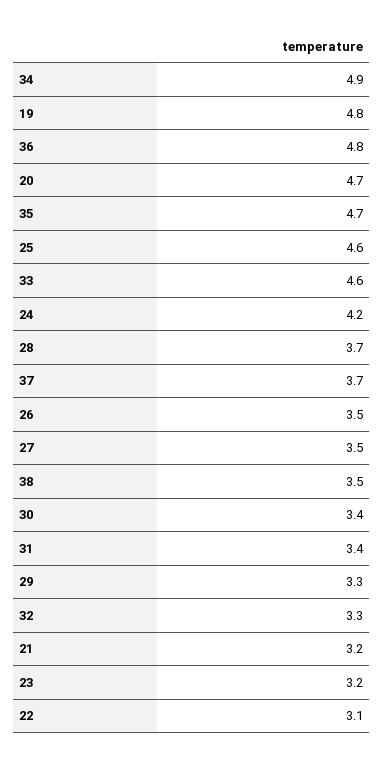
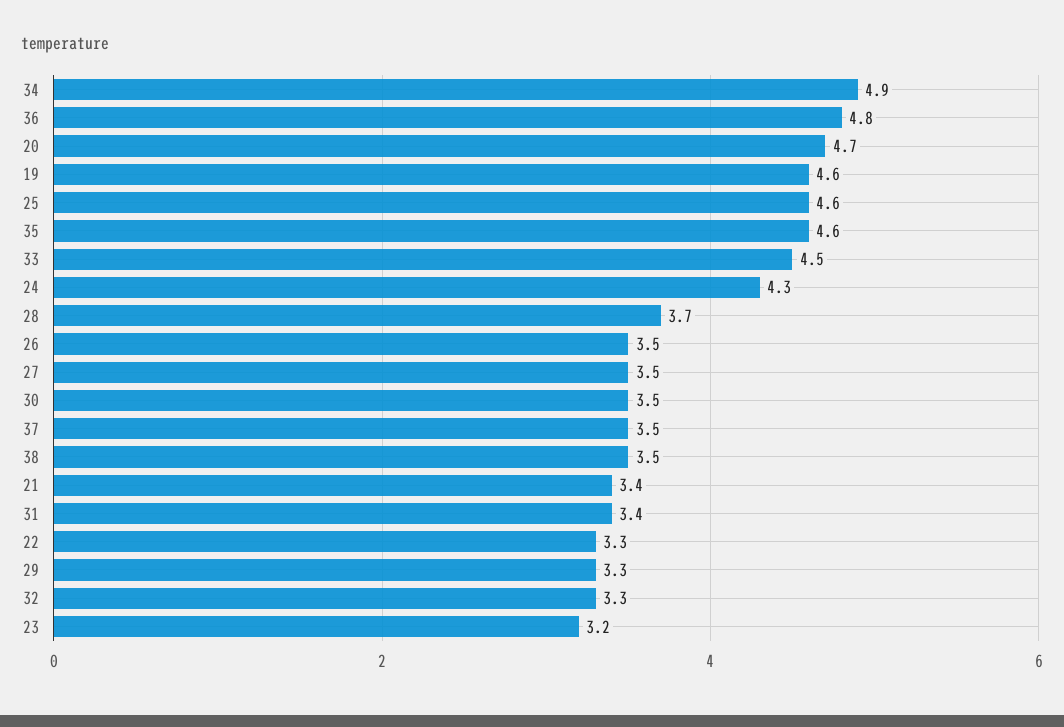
  {
    "34": 4.9,
-   "19": 4.8,
+   "19": 4.6,
    "36": 4.8,
    "20": 4.7,
-   "35": 4.7,
+   "35": 4.6,
    "25": 4.6,
-   "33": 4.6,
+   "33": 4.5,
-   "24": 4.2,
+   "24": 4.3,
    "28": 3.7,
-   "37": 3.7,
+   "37": 3.5,
    "26": 3.5,
    "27": 3.5,
    "38": 3.5,
-   "30": 3.4,
+   "30": 3.5,
    "31": 3.4,
    "29": 3.3,
    "32": 3.3,
-   "21": 3.2,
+   "21": 3.4,
    "23": 3.2,
-   "22": 3.1
+   "22": 3.3
  }

